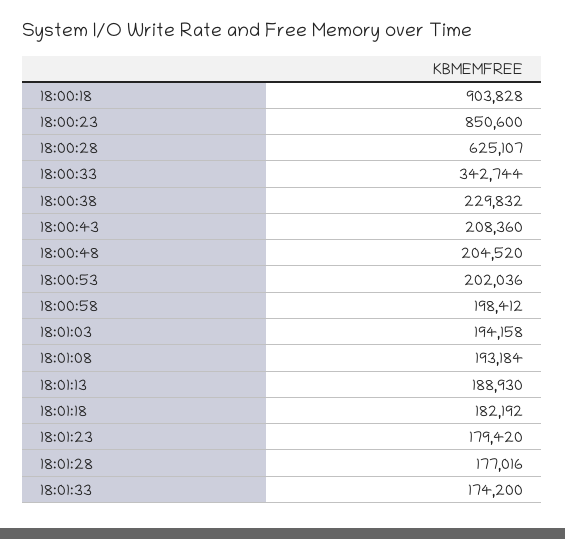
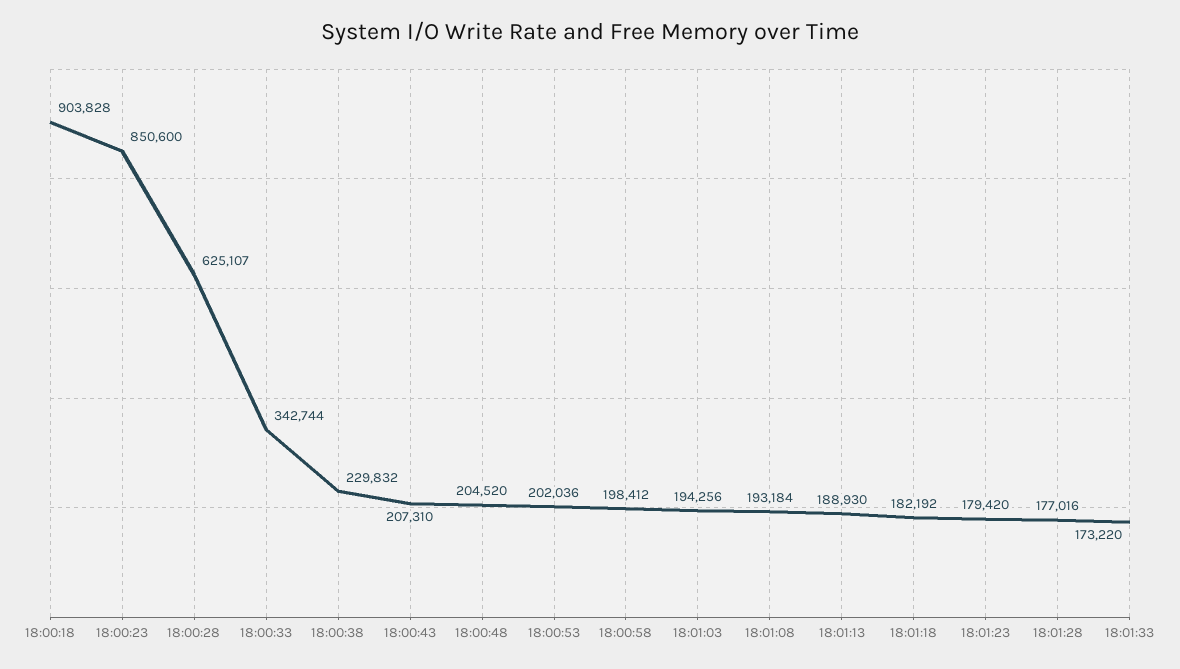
  {
    "18:00:18": 903828,
    "18:00:23": 850600,
    "18:00:28": 625107,
    "18:00:33": 342744,
    "18:00:38": 229832,
-   "18:00:43": 208360,
+   "18:00:43": 207310,
    "18:00:48": 204520,
    "18:00:53": 202036,
    "18:00:58": 198412,
-   "18:01:03": 194158,
+   "18:01:03": 194256,
    "18:01:08": 193184,
    "18:01:13": 188930,
    "18:01:18": 182192,
    "18:01:23": 179420,
    "18:01:28": 177016,
-   "18:01:33": 174200
+   "18:01:33": 173220
  }

